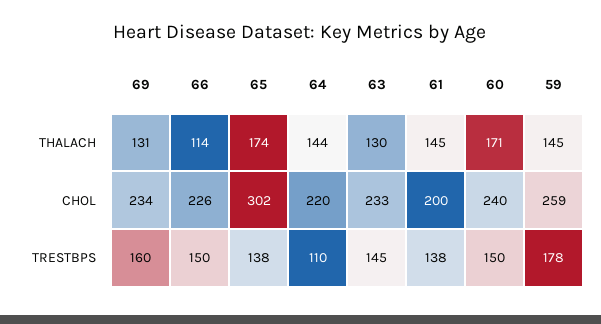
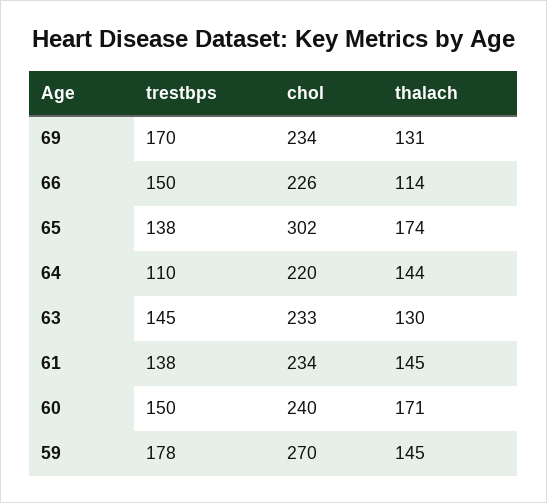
  {
    "69": {
      "THALACH": 131,
      "CHOL": 234,
-     "TRESTBPS": 160
+     "TRESTBPS": 170
    },
    "66": {
      "THALACH": 114,
      "CHOL": 226,
      "TRESTBPS": 150
    },
    "65": {
      "THALACH": 174,
      "CHOL": 302,
      "TRESTBPS": 138
    },
    "64": {
      "THALACH": 144,
      "CHOL": 220,
      "TRESTBPS": 110
    },
    "63": {
      "THALACH": 130,
      "CHOL": 233,
      "TRESTBPS": 145
    },
    "61": {
      "THALACH": 145,
-     "CHOL": 200,
+     "CHOL": 234,
      "TRESTBPS": 138
    },
    "60": {
      "THALACH": 171,
      "CHOL": 240,
      "TRESTBPS": 150
    },
    "59": {
      "THALACH": 145,
-     "CHOL": 259,
+     "CHOL": 270,
      "TRESTBPS": 178
    }
  }

